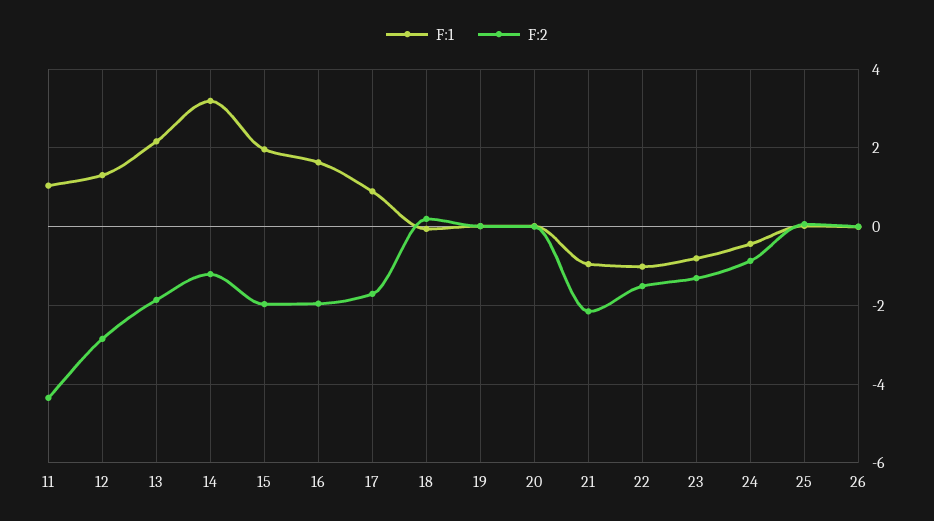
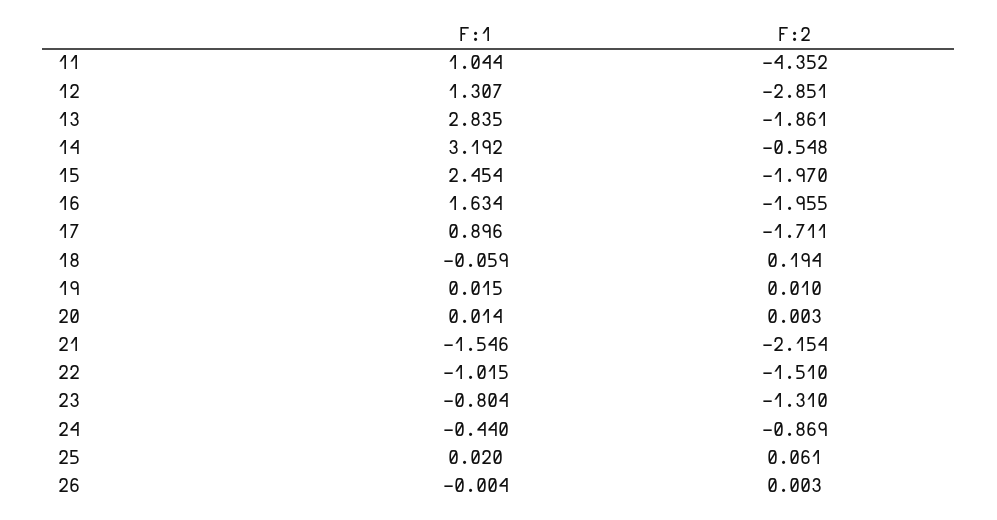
  {
    "F:1": {
      "11": 1.044,
      "12": 1.307,
-     "13": 2.2,
+     "13": 2.835,
      "14": 3.192,
-     "15": 2,
+     "15": 2.454,
      "16": 1.634,
      "17": 0.896,
      "18": -0.059,
      "19": 0.015,
      "20": 0.014,
-     "21": -1,
+     "21": -1.546,
      "22": -1.015,
      "23": -0.804,
      "24": -0.44,
      "25": 0.02,
      "26": -0.004
    },
    "F:2": {
      "11": -4.352,
      "12": -2.851,
      "13": -1.861,
-     "14": -1.2,
+     "14": -0.548,
      "15": -1.97,
      "16": -1.955,
      "17": -1.711,
      "18": 0.194,
      "19": 0.01,
      "20": 0.003,
      "21": -2.154,
      "22": -1.51,
      "23": -1.31,
      "24": -0.869,
      "25": 0.061,
      "26": 0.003
    }
  }

